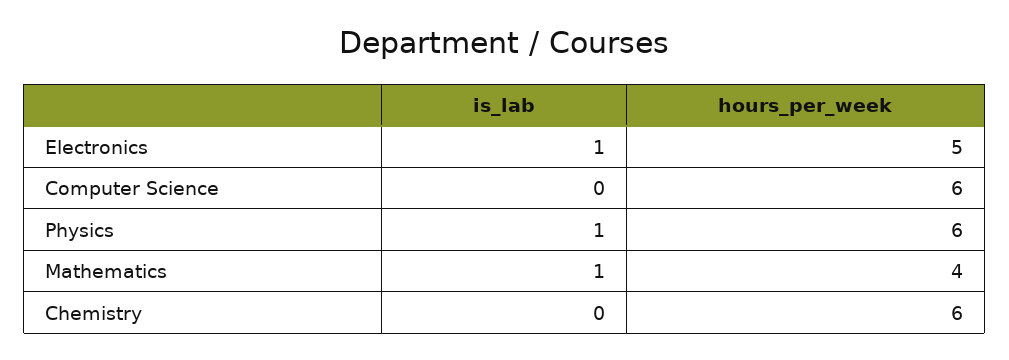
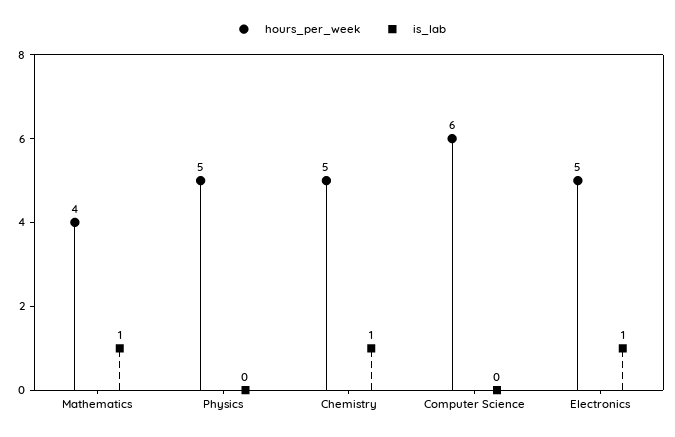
  {
    "is_lab": {
      "Electronics": 1,
      "Computer Science": 0,
-     "Physics": 1,
+     "Physics": 0,
      "Mathematics": 1,
-     "Chemistry": 0
+     "Chemistry": 1
    },
    "hours_per_week": {
      "Electronics": 5,
      "Computer Science": 6,
-     "Physics": 6,
+     "Physics": 5,
      "Mathematics": 4,
-     "Chemistry": 6
+     "Chemistry": 5
    }
  }

